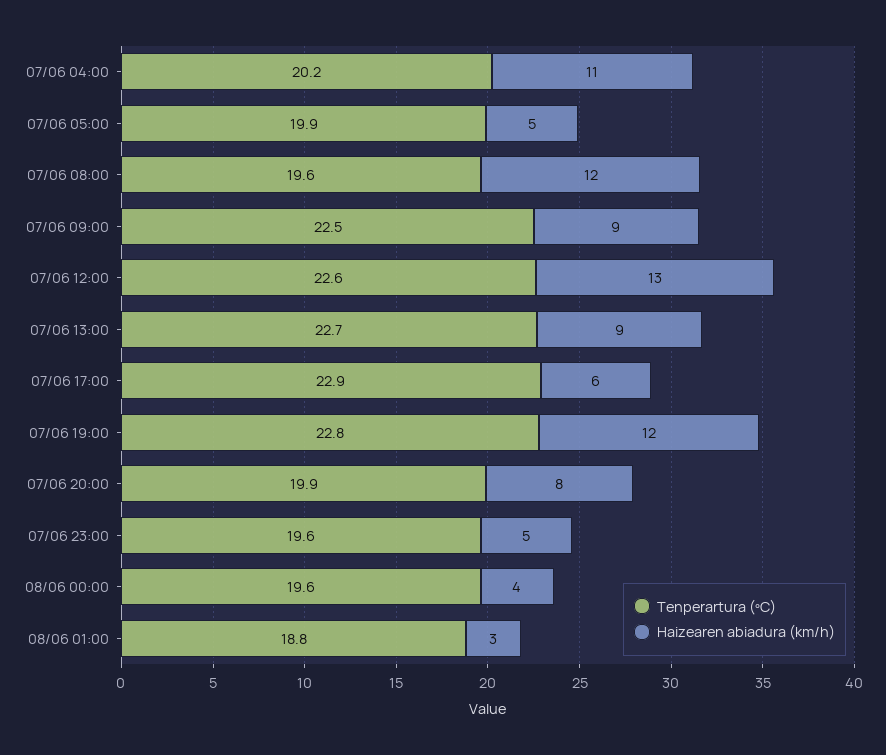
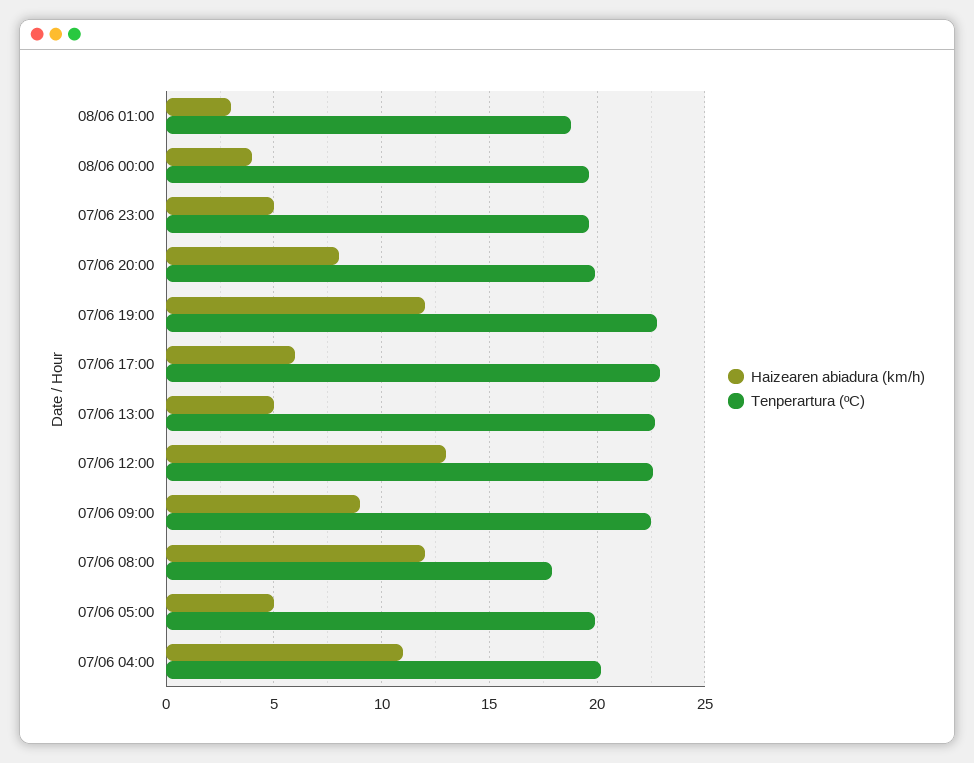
  {
    "Tenperartura (ºC)": {
      "07/06 04:00": 20.2,
      "07/06 05:00": 19.9,
-     "07/06 08:00": 19.6,
+     "07/06 08:00": 18,
      "07/06 09:00": 22.5,
      "07/06 12:00": 22.6,
      "07/06 13:00": 22.7,
      "07/06 17:00": 22.9,
      "07/06 19:00": 22.8,
      "07/06 20:00": 19.9,
      "07/06 23:00": 19.6,
      "08/06 00:00": 19.6,
      "08/06 01:00": 18.8
    },
    "Haizearen abiadura (km/h)": {
      "07/06 04:00": 11,
      "07/06 05:00": 5,
      "07/06 08:00": 12,
      "07/06 09:00": 9,
      "07/06 12:00": 13,
-     "07/06 13:00": 9,
+     "07/06 13:00": 5,
      "07/06 17:00": 6,
      "07/06 19:00": 12,
      "07/06 20:00": 8,
      "07/06 23:00": 5,
      "08/06 00:00": 4,
      "08/06 01:00": 3
    }
  }

